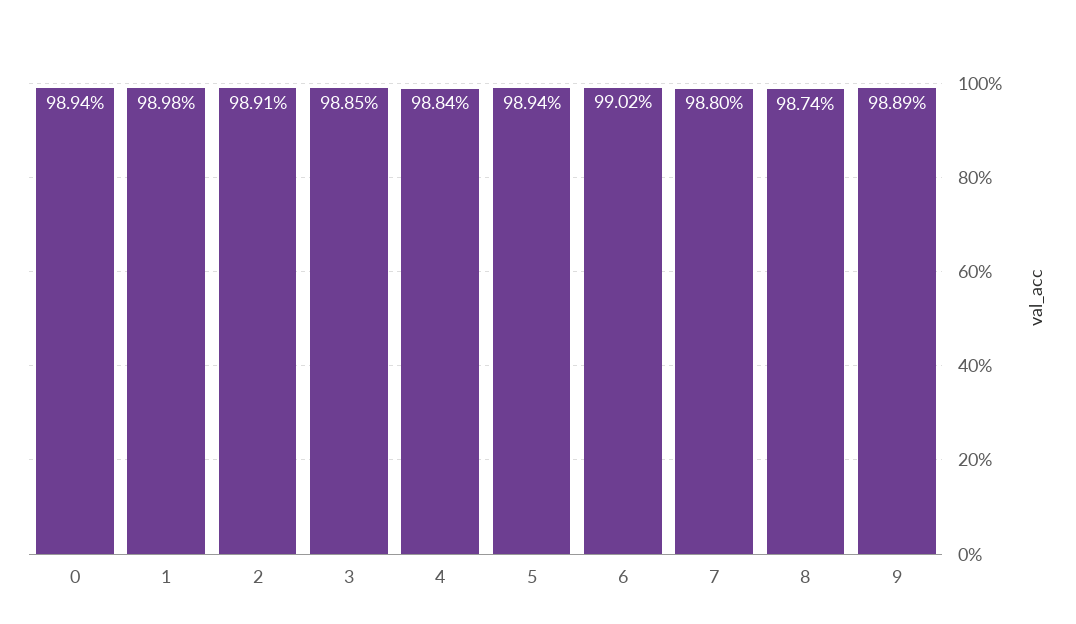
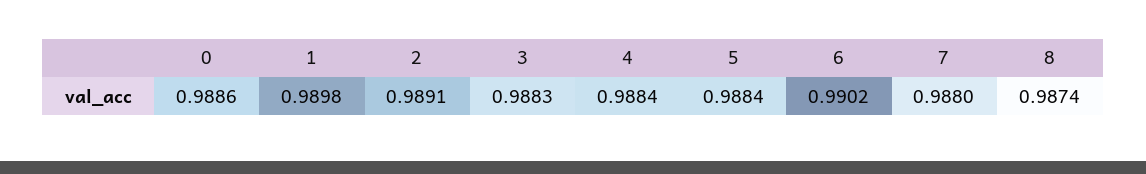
  {
-   "0": 0.9894,
+   "0": 0.9886,
    "1": 0.9898,
    "2": 0.9891,
-   "3": 0.9885,
+   "3": 0.9883,
    "4": 0.9884,
-   "5": 0.9894,
+   "5": 0.9884,
    "6": 0.9902,
    "7": 0.988,
-   "8": 0.9874,
+   "8": 0.9874
-   "9": 0.9889
  }

